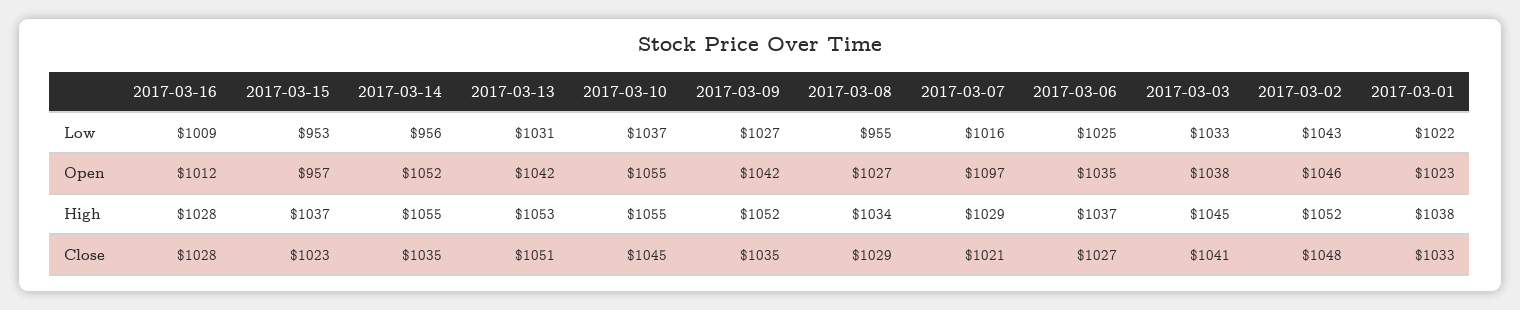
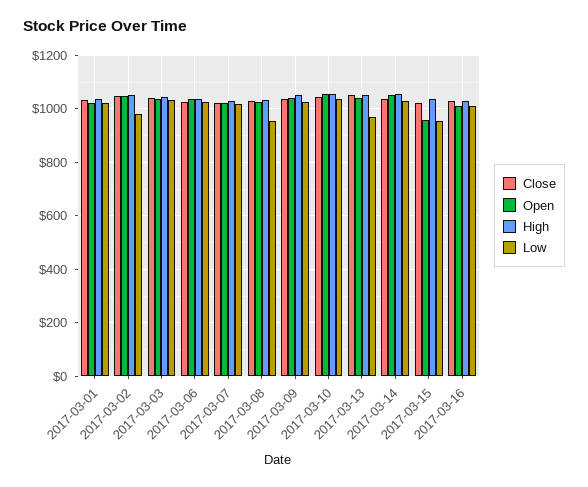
  {
    "Low": {
      "2017-03-16": 1009,
      "2017-03-15": 953,
-     "2017-03-14": 956,
+     "2017-03-14": 1025,
-     "2017-03-13": 1031,
+     "2017-03-13": 975,
      "2017-03-10": 1037,
      "2017-03-09": 1027,
      "2017-03-08": 955,
      "2017-03-07": 1016,
      "2017-03-06": 1025,
      "2017-03-03": 1033,
-     "2017-03-02": 1043,
+     "2017-03-02": 975,
      "2017-03-01": 1022
    },
    "Open": {
      "2017-03-16": 1012,
      "2017-03-15": 957,
      "2017-03-14": 1052,
      "2017-03-13": 1042,
      "2017-03-10": 1055,
      "2017-03-09": 1042,
      "2017-03-08": 1027,
-     "2017-03-07": 1097,
+     "2017-03-07": 1025,
      "2017-03-06": 1035,
      "2017-03-03": 1038,
      "2017-03-02": 1046,
      "2017-03-01": 1023
    },
    "High": {
      "2017-03-16": 1028,
      "2017-03-15": 1037,
      "2017-03-14": 1055,
      "2017-03-13": 1053,
      "2017-03-10": 1055,
      "2017-03-09": 1052,
      "2017-03-08": 1034,
      "2017-03-07": 1029,
      "2017-03-06": 1037,
      "2017-03-03": 1045,
      "2017-03-02": 1052,
      "2017-03-01": 1038
    },
    "Close": {
      "2017-03-16": 1028,
      "2017-03-15": 1023,
      "2017-03-14": 1035,
      "2017-03-13": 1051,
      "2017-03-10": 1045,
      "2017-03-09": 1035,
      "2017-03-08": 1029,
      "2017-03-07": 1021,
      "2017-03-06": 1027,
      "2017-03-03": 1041,
      "2017-03-02": 1048,
      "2017-03-01": 1033
    }
  }

